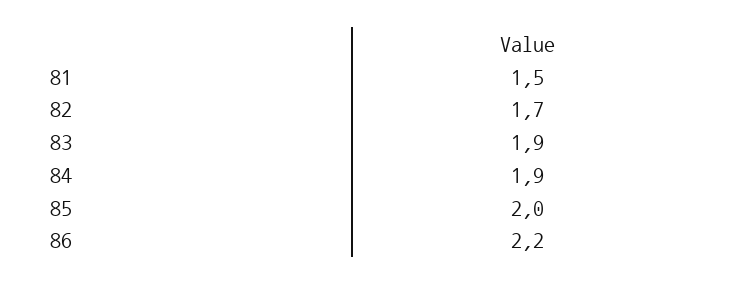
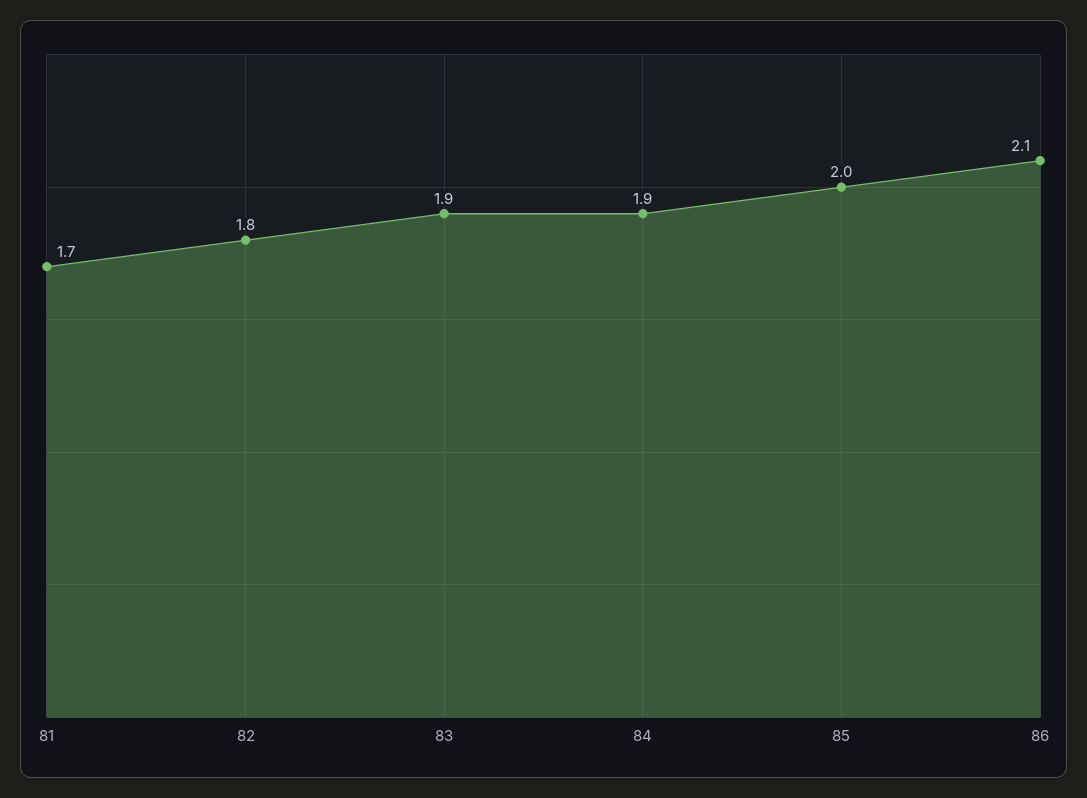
  {
-   "81": 1.5,
+   "81": 1.7,
-   "82": 1.7,
+   "82": 1.8,
    "83": 1.9,
    "84": 1.9,
    "85": 2,
-   "86": 2.2
+   "86": 2.1
  }

